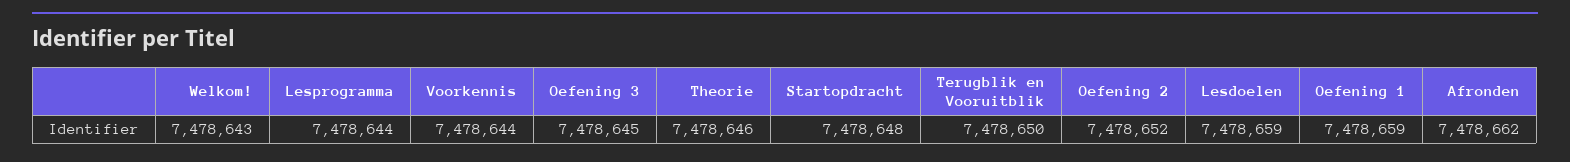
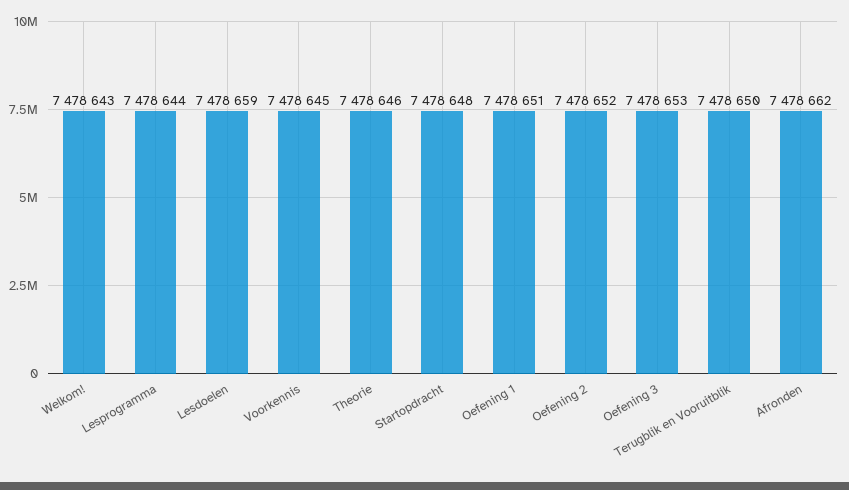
  {
    "Welkom!": 7478643,
    "Lesprogramma": 7478644,
-   "Voorkennis": 7478644,
+   "Voorkennis": 7478645,
-   "Oefening 3": 7478645,
+   "Oefening 3": 7478653,
    "Theorie": 7478646,
    "Startopdracht": 7478648,
    "Terugblik en Vooruitblik": 7478650,
    "Oefening 2": 7478652,
    "Lesdoelen": 7478659,
-   "Oefening 1": 7478659,
+   "Oefening 1": 7478651,
    "Afronden": 7478662
  }

